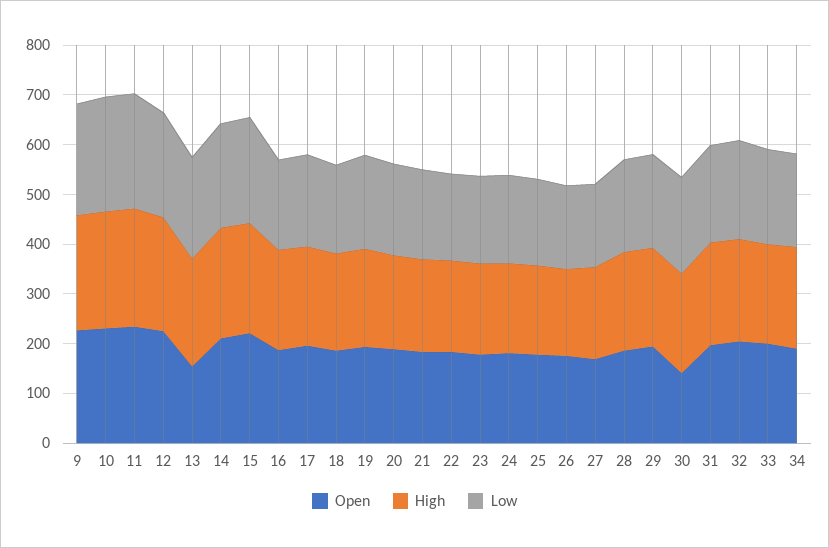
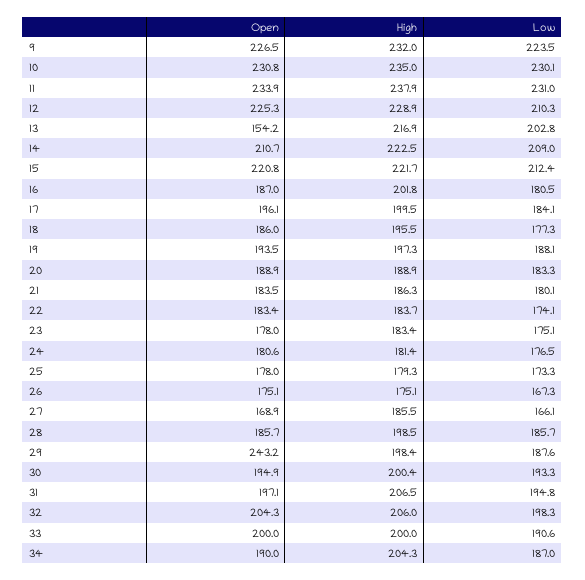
  {
    "Open": {
      "9": 226.5,
      "10": 230.8,
      "11": 233.9,
      "12": 225.3,
      "13": 154.2,
      "14": 210.7,
      "15": 220.8,
      "16": 187,
      "17": 196.1,
      "18": 186,
      "19": 193.5,
      "20": 188.9,
      "21": 183.5,
      "22": 183.4,
      "23": 178,
      "24": 180.6,
      "25": 178,
      "26": 175.1,
      "27": 168.9,
      "28": 185.7,
-     "29": 200,
+     "29": 243.2,
-     "30": 140,
+     "30": 194.9,
      "31": 197.1,
      "32": 204.3,
      "33": 200,
      "34": 190
    },
    "High": {
      "9": 232,
      "10": 235,
      "11": 237.9,
      "12": 228.9,
      "13": 216.9,
      "14": 222.5,
      "15": 221.7,
      "16": 201.8,
      "17": 199.5,
      "18": 195.5,
      "19": 197.3,
      "20": 188.9,
      "21": 186.3,
      "22": 183.7,
      "23": 183.4,
      "24": 181.4,
      "25": 179.3,
      "26": 175.1,
      "27": 185.5,
      "28": 198.5,
      "29": 198.4,
      "30": 200.4,
      "31": 206.5,
      "32": 206,
      "33": 200,
      "34": 204.3
    },
    "Low": {
      "9": 223.5,
      "10": 230.1,
      "11": 231,
      "12": 210.3,
      "13": 202.8,
      "14": 209,
      "15": 212.4,
      "16": 180.5,
      "17": 184.1,
      "18": 177.3,
      "19": 188.1,
      "20": 183.3,
      "21": 180.1,
      "22": 174.1,
      "23": 175.1,
      "24": 176.5,
      "25": 173.3,
      "26": 167.3,
      "27": 166.1,
      "28": 185.7,
      "29": 187.6,
      "30": 193.3,
      "31": 194.8,
      "32": 198.3,
      "33": 190.6,
      "34": 187
    }
  }

